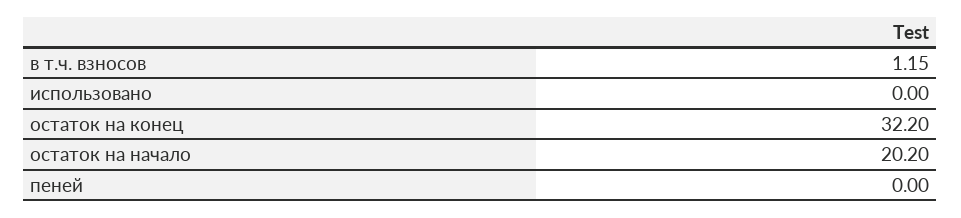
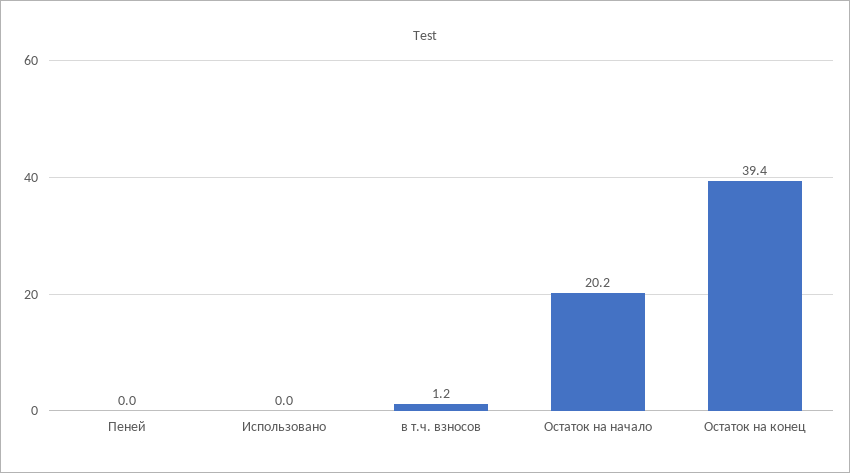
  {
    "в т.ч. взносов": 1.15,
    "использовано": 0,
-   "остаток на конец": 32.2,
+   "остаток на конец": 39.4,
    "остаток на начало": 20.2,
    "пеней": 0
  }

